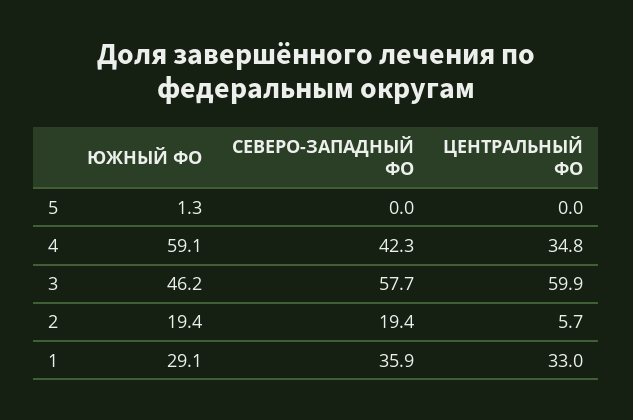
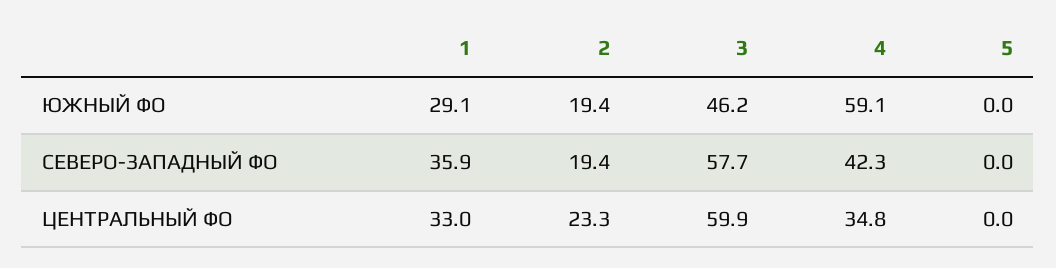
  {
    "ЮЖНЫЙ ФО": {
-     "5": 1.3,
+     "5": 0,
      "4": 59.1,
      "3": 46.2,
      "2": 19.4,
      "1": 29.1
    },
    "СЕВЕРО-ЗАПАДНЫЙ ФО": {
      "5": 0,
      "4": 42.3,
      "3": 57.7,
      "2": 19.4,
      "1": 35.9
    },
    "ЦЕНТРАЛЬНЫЙ ФО": {
      "5": 0,
      "4": 34.8,
      "3": 59.9,
-     "2": 5.7,
+     "2": 23.3,
      "1": 33
    }
  }

